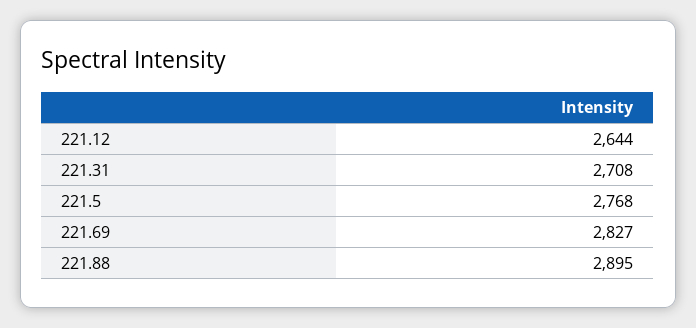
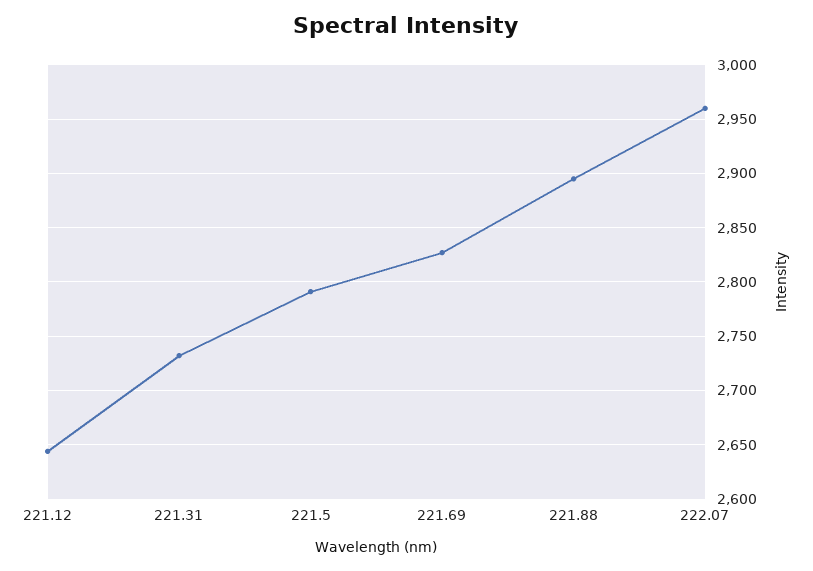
  {
    "221.12": 2644,
-   "221.31": 2708,
+   "221.31": 2730,
-   "221.5": 2768,
+   "221.5": 2790,
    "221.69": 2827,
-   "221.88": 2895
+   "221.88": 2895,
+   "222.07": 2960
  }

